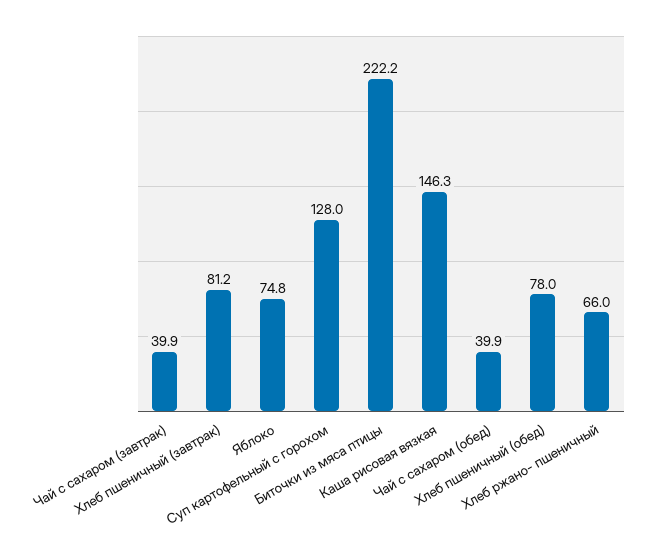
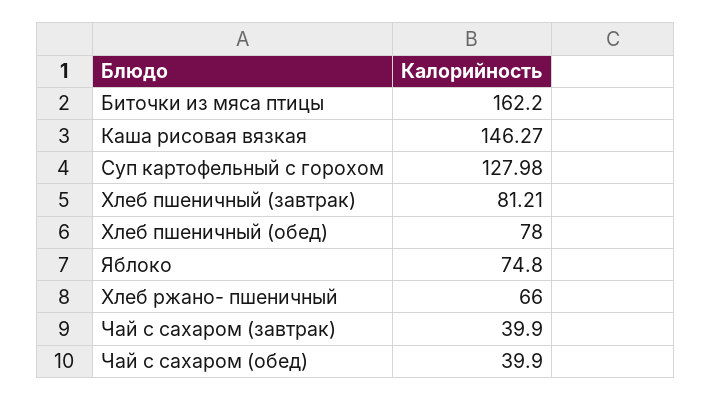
  {
    "Чай с сахаром (завтрак)": 39.9,
    "Хлеб пшеничный (завтрак)": 81.21,
    "Яблоко": 74.8,
    "Суп картофельный с горохом": 127.98,
-   "Биточки из мяса птицы": 222.2,
+   "Биточки из мяса птицы": 162.2,
    "Каша рисовая вязкая": 146.27,
    "Чай с сахаром (обед)": 39.9,
    "Хлеб пшеничный (обед)": 78,
    "Хлеб ржано- пшеничный": 66
  }

